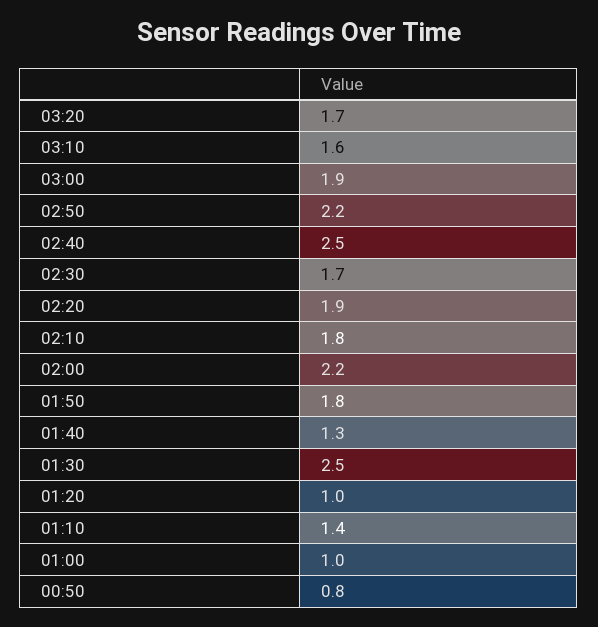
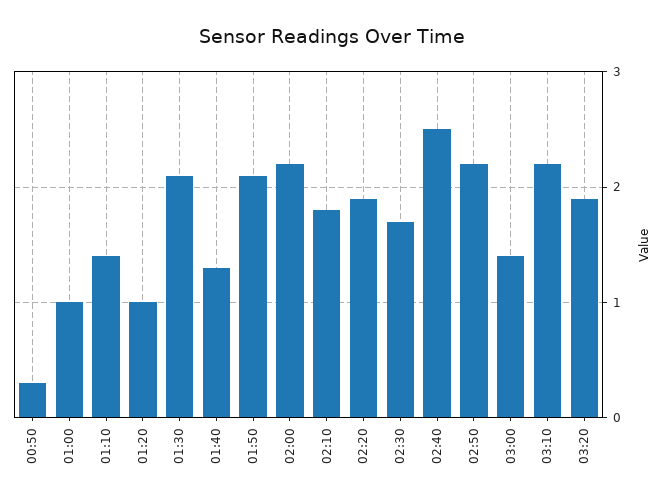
  {
-   "03:20": 1.7,
+   "03:20": 1.9,
-   "03:10": 1.6,
+   "03:10": 2.2,
-   "03:00": 1.9,
+   "03:00": 1.4,
    "02:50": 2.2,
    "02:40": 2.5,
    "02:30": 1.7,
    "02:20": 1.9,
    "02:10": 1.8,
    "02:00": 2.2,
-   "01:50": 1.8,
+   "01:50": 2.1,
    "01:40": 1.3,
-   "01:30": 2.5,
+   "01:30": 2.1,
    "01:20": 1,
    "01:10": 1.4,
    "01:00": 1,
-   "00:50": 0.8
+   "00:50": 0.3
  }

